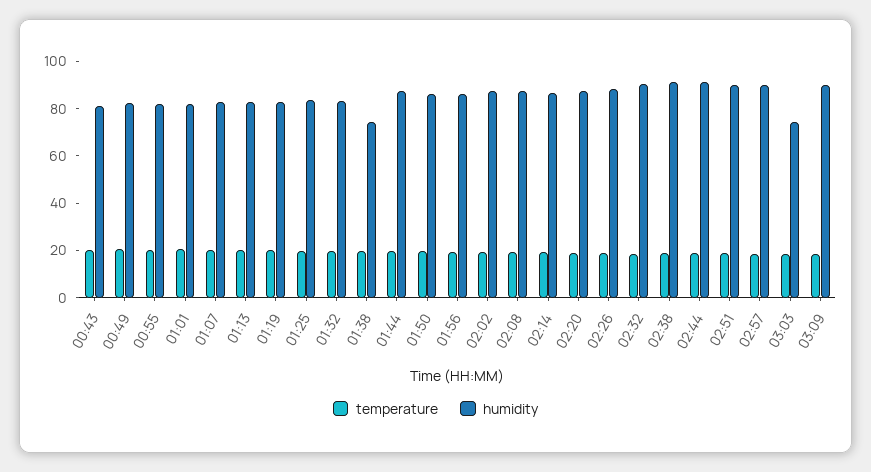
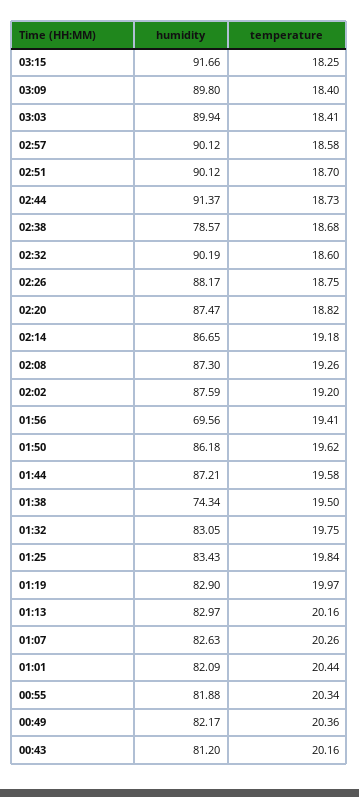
  {
    "temperature": {
      "00:43": 20.16,
      "00:49": 20.36,
      "00:55": 20.34,
      "01:01": 20.44,
      "01:07": 20.26,
      "01:13": 20.16,
      "01:19": 19.97,
      "01:25": 19.84,
      "01:32": 19.75,
      "01:38": 19.5,
      "01:44": 19.58,
      "01:50": 19.62,
      "01:56": 19.41,
      "02:02": 19.2,
      "02:08": 19.26,
      "02:14": 19.18,
      "02:20": 18.82,
      "02:26": 18.75,
      "02:32": 18.6,
      "02:38": 18.68,
      "02:44": 18.73,
      "02:51": 18.7,
      "02:57": 18.58,
      "03:03": 18.41,
-     "03:09": 18.4
+     "03:09": 18.4,
+     "03:15": 18.25
    },
    "humidity": {
      "00:43": 81.2,
      "00:49": 82.17,
      "00:55": 81.88,
      "01:01": 82.09,
      "01:07": 82.63,
      "01:13": 82.97,
      "01:19": 82.9,
      "01:25": 83.43,
      "01:32": 83.05,
      "01:38": 74.34,
      "01:44": 87.21,
      "01:50": 86.18,
-     "01:56": 85,
+     "01:56": 69.56,
      "02:02": 87.59,
      "02:08": 87.3,
      "02:14": 86.65,
      "02:20": 87.47,
      "02:26": 88.17,
      "02:32": 90.19,
-     "02:38": 90,
+     "02:38": 78.57,
      "02:44": 91.37,
      "02:51": 90.12,
      "02:57": 90.12,
-     "03:03": 75,
+     "03:03": 89.94,
-     "03:09": 89.8
+     "03:09": 89.8,
+     "03:15": 91.66
    }
  }

